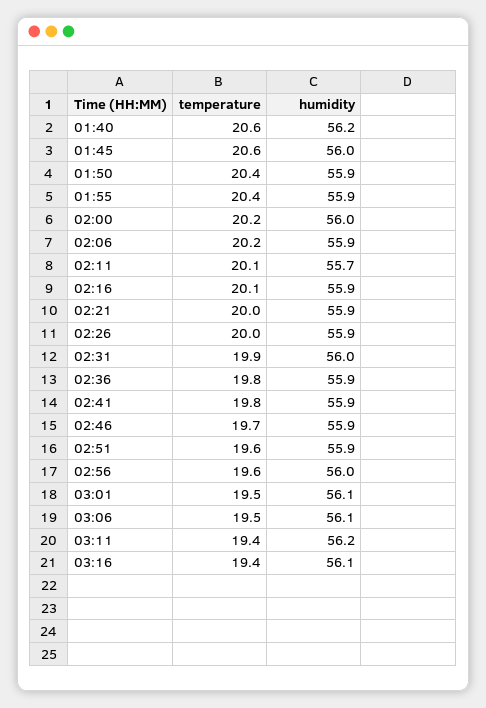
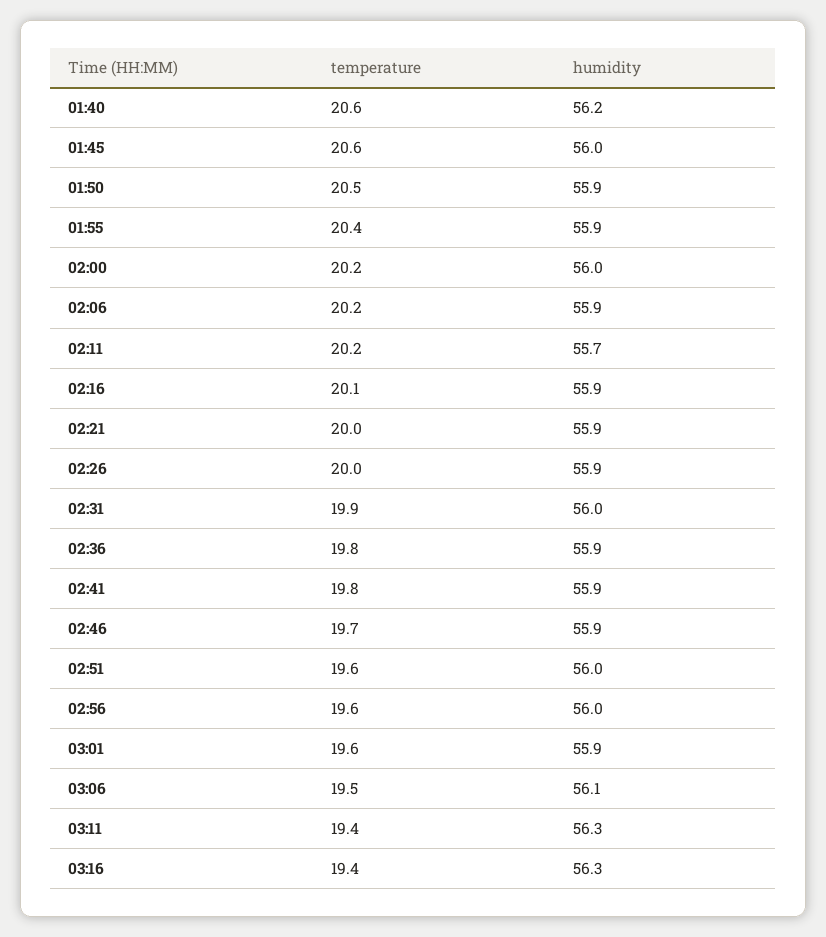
  {
    "temperature": {
      "01:40": 20.6,
      "01:45": 20.6,
-     "01:50": 20.4,
+     "01:50": 20.5,
      "01:55": 20.4,
      "02:00": 20.2,
      "02:06": 20.2,
-     "02:11": 20.1,
+     "02:11": 20.2,
      "02:16": 20.1,
      "02:21": 20,
      "02:26": 20,
      "02:31": 19.9,
      "02:36": 19.8,
      "02:41": 19.8,
      "02:46": 19.7,
      "02:51": 19.6,
      "02:56": 19.6,
-     "03:01": 19.5,
+     "03:01": 19.6,
      "03:06": 19.5,
      "03:11": 19.4,
      "03:16": 19.4
    },
    "humidity": {
      "01:40": 56.2,
      "01:45": 56,
      "01:50": 55.9,
      "01:55": 55.9,
      "02:00": 56,
      "02:06": 55.9,
      "02:11": 55.7,
      "02:16": 55.9,
      "02:21": 55.9,
      "02:26": 55.9,
      "02:31": 56,
      "02:36": 55.9,
      "02:41": 55.9,
      "02:46": 55.9,
-     "02:51": 55.9,
+     "02:51": 56,
      "02:56": 56,
-     "03:01": 56.1,
+     "03:01": 55.9,
      "03:06": 56.1,
-     "03:11": 56.2,
+     "03:11": 56.3,
-     "03:16": 56.1
+     "03:16": 56.3
    }
  }

